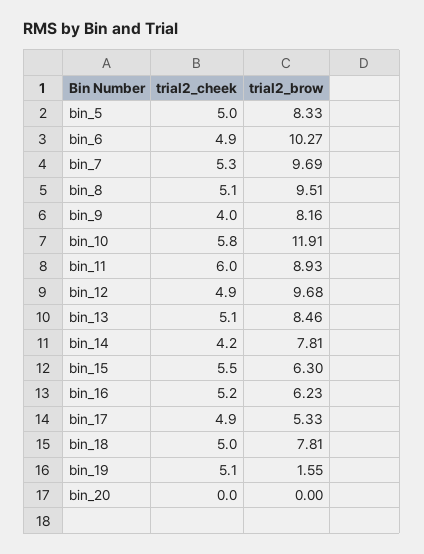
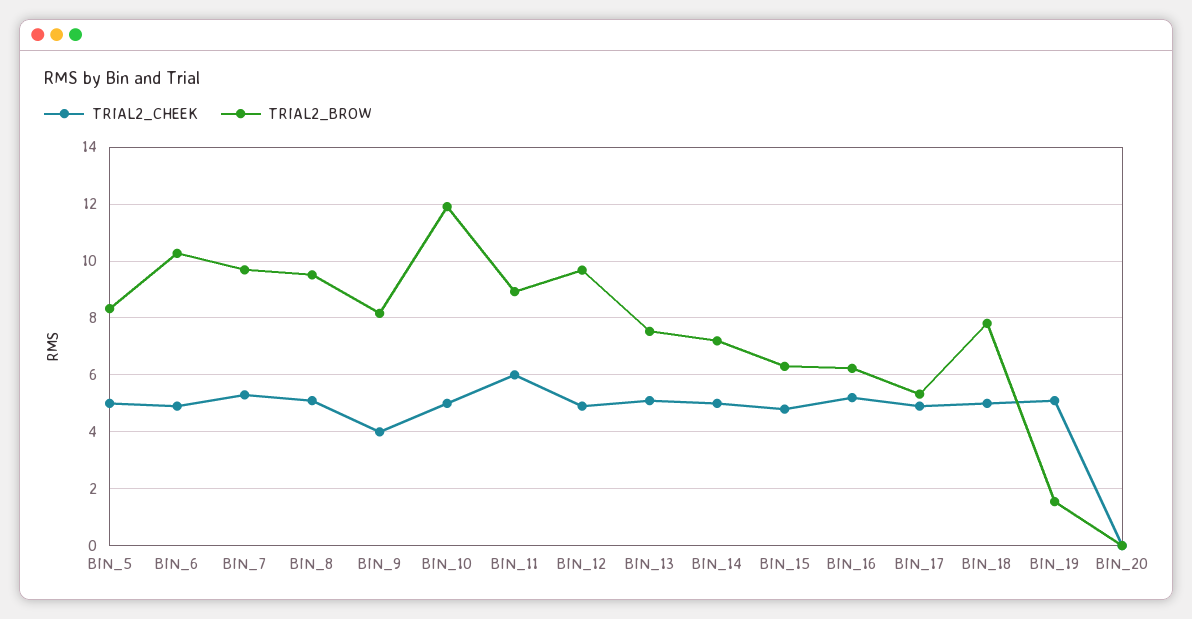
  {
    "trial2_cheek": {
      "bin_5": 5,
      "bin_6": 4.9,
      "bin_7": 5.3,
      "bin_8": 5.1,
      "bin_9": 4,
-     "bin_10": 5.8,
+     "bin_10": 5,
      "bin_11": 6,
      "bin_12": 4.9,
      "bin_13": 5.1,
-     "bin_14": 4.2,
+     "bin_14": 5,
-     "bin_15": 5.5,
+     "bin_15": 4.75,
      "bin_16": 5.2,
      "bin_17": 4.9,
      "bin_18": 5,
      "bin_19": 5.1,
      "bin_20": 0
    },
    "trial2_brow": {
      "bin_5": 8.33,
      "bin_6": 10.27,
      "bin_7": 9.69,
      "bin_8": 9.51,
      "bin_9": 8.16,
      "bin_10": 11.91,
      "bin_11": 8.93,
      "bin_12": 9.68,
-     "bin_13": 8.46,
+     "bin_13": 7.5,
-     "bin_14": 7.81,
+     "bin_14": 7.25,
      "bin_15": 6.3,
      "bin_16": 6.23,
      "bin_17": 5.33,
      "bin_18": 7.81,
      "bin_19": 1.55,
      "bin_20": 0
    }
  }

